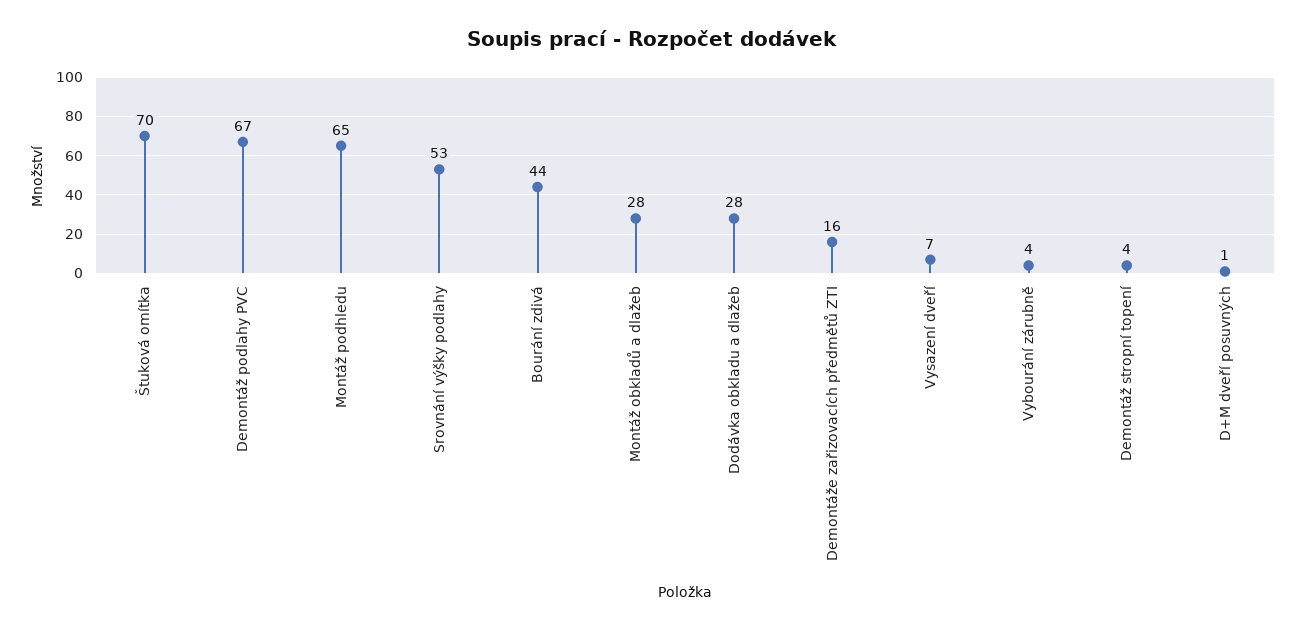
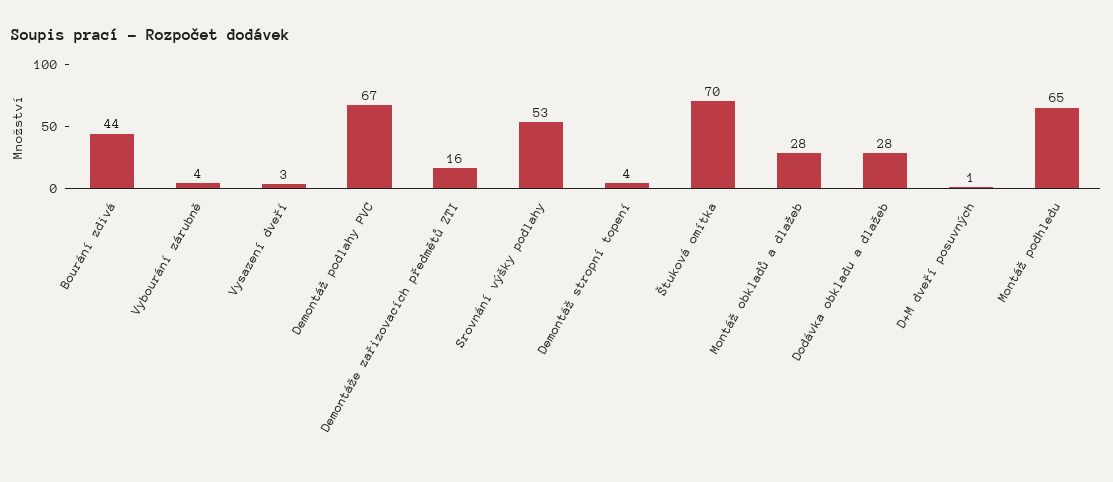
  {
    "Štuková omítka": 70,
    "Demontáž podlahy PVC": 67,
    "Montáž podhledu": 65,
    "Srovnání výšky podlahy": 53,
    "Bourání zdivá": 44,
    "Montáž obkladů a dlažeb": 28,
    "Dodávka obkladu a dlažeb": 28,
    "Demontáže zařizovacích předmětů ZTI": 16,
-   "Vysazení dveří": 7,
+   "Vysazení dveří": 3,
    "Vybourání zárubně": 4,
    "Demontáž stropní topení": 4,
    "D+M dveří posuvných": 1
  }

